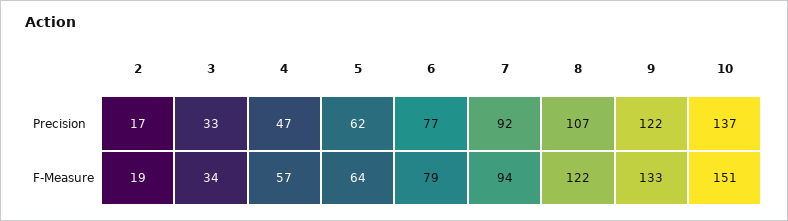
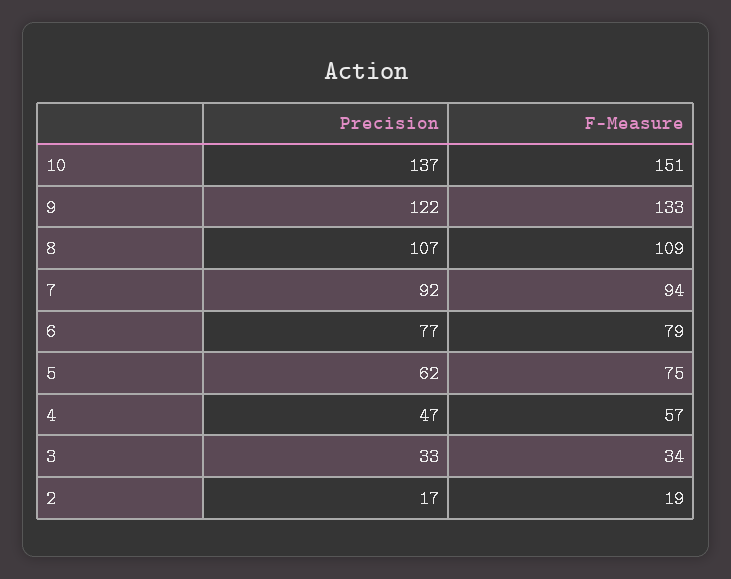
  {
    "2": {
      "Precision": 17,
      "F-Measure": 19
    },
    "3": {
      "Precision": 33,
      "F-Measure": 34
    },
    "4": {
      "Precision": 47,
      "F-Measure": 57
    },
    "5": {
      "Precision": 62,
-     "F-Measure": 64
+     "F-Measure": 75
    },
    "6": {
      "Precision": 77,
      "F-Measure": 79
    },
    "7": {
      "Precision": 92,
      "F-Measure": 94
    },
    "8": {
      "Precision": 107,
-     "F-Measure": 122
+     "F-Measure": 109
    },
    "9": {
      "Precision": 122,
      "F-Measure": 133
    },
    "10": {
      "Precision": 137,
      "F-Measure": 151
    }
  }

